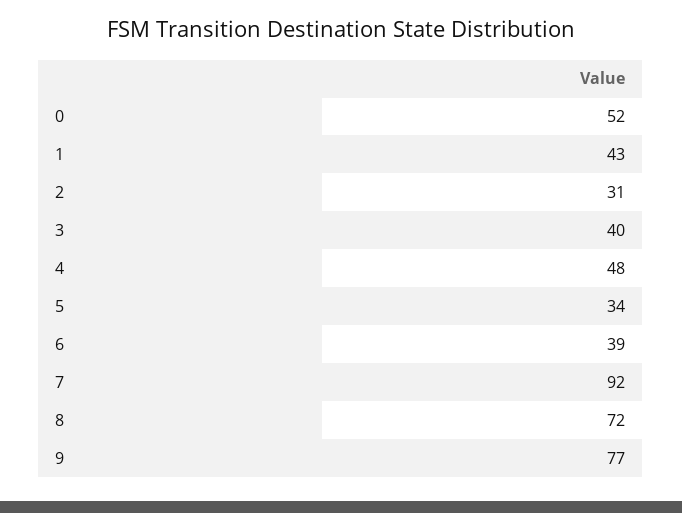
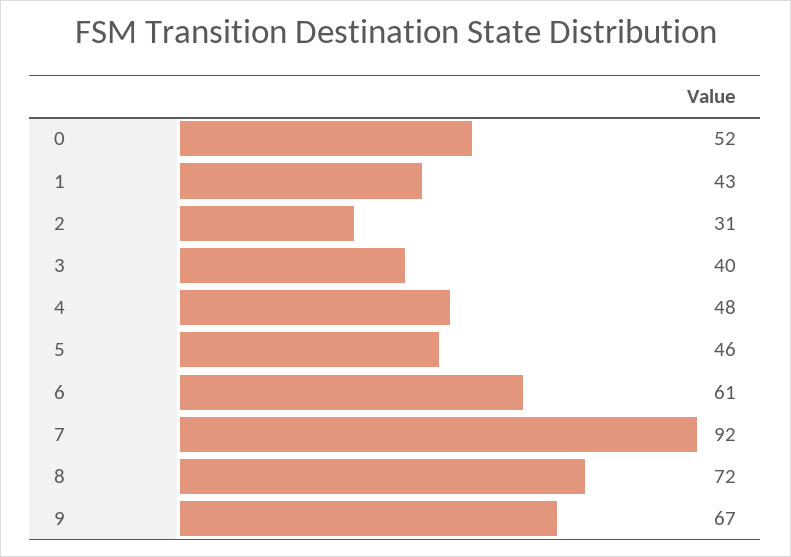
  {
    "0": 52,
    "1": 43,
    "2": 31,
    "3": 40,
    "4": 48,
-   "5": 34,
+   "5": 46,
-   "6": 39,
+   "6": 61,
    "7": 92,
    "8": 72,
-   "9": 77
+   "9": 67
  }

